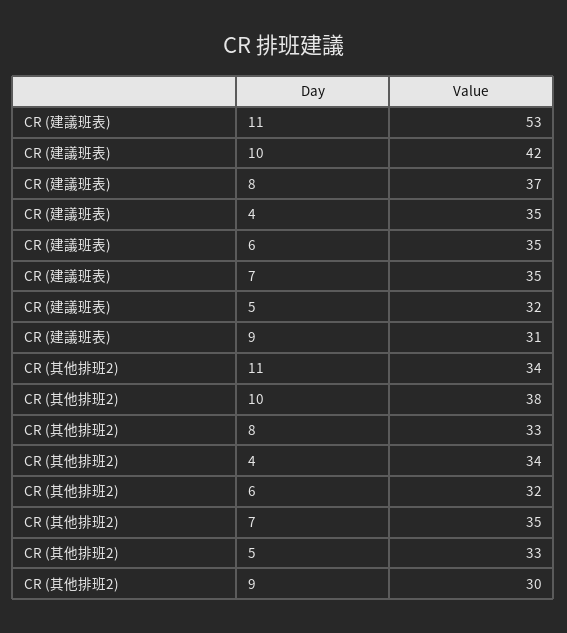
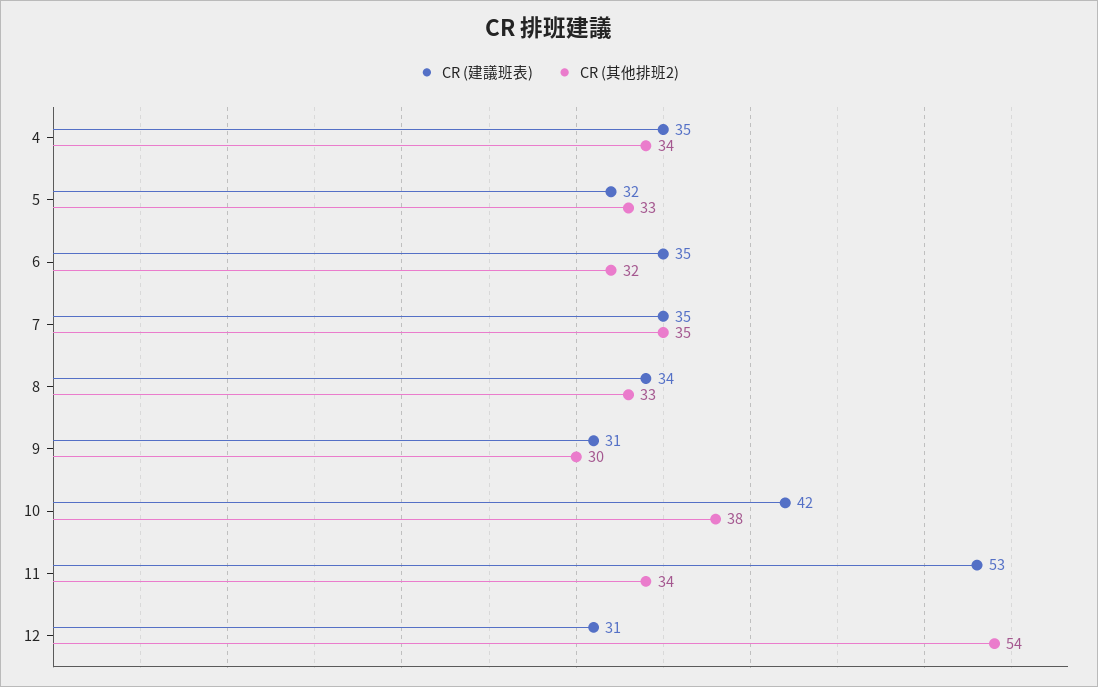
  {
    "CR (建議班表)": {
      "11": 53,
      "10": 42,
-     "8": 37,
+     "8": 34,
      "4": 35,
      "6": 35,
      "7": 35,
      "5": 32,
-     "9": 31
+     "9": 31,
+     "12": 31
    },
    "CR (其他排班2)": {
      "11": 34,
      "10": 38,
      "8": 33,
      "4": 34,
      "6": 32,
      "7": 35,
      "5": 33,
-     "9": 30
+     "9": 30,
+     "12": 54
    }
  }

